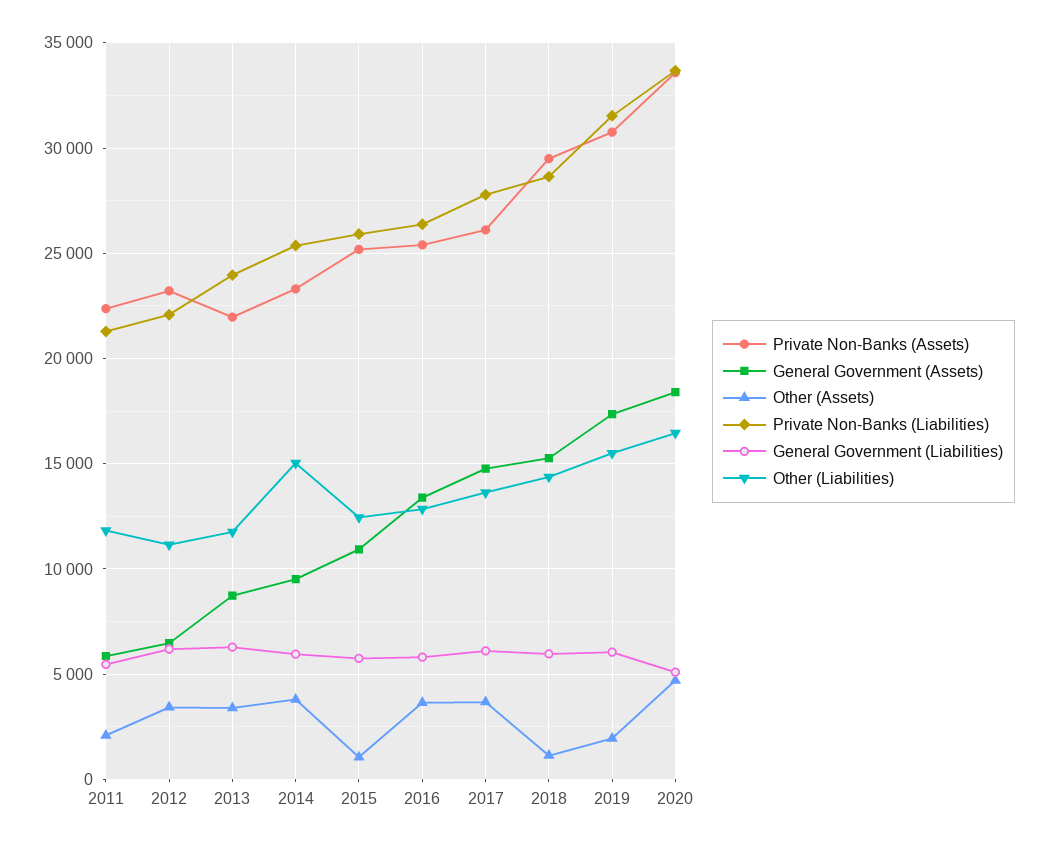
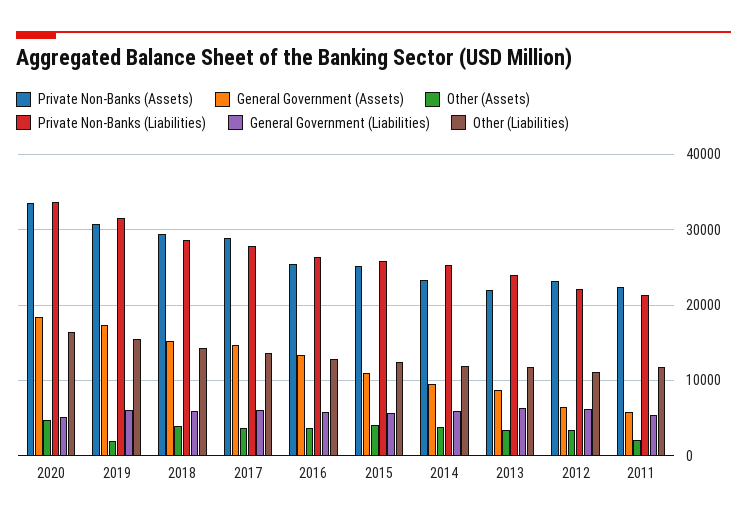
  {
    "Private Non-Banks (Assets)": {
      "2011": 22500,
      "2012": 23000,
      "2013": 22000,
      "2014": 23500,
      "2015": 25000,
      "2016": 25500,
-     "2017": 26000,
+     "2017": 29000,
      "2018": 29500,
      "2019": 31000,
      "2020": 33500
    },
    "General Government (Assets)": {
      "2011": 6000,
      "2012": 6500,
      "2013": 8500,
      "2014": 9500,
      "2015": 11000,
      "2016": 13500,
      "2017": 15000,
      "2018": 15500,
      "2019": 17500,
      "2020": 18500
    },
    "Other (Assets)": {
      "2011": 2000,
      "2012": 3500,
      "2013": 3500,
      "2014": 4000,
-     "2015": 1000,
+     "2015": 4000,
      "2016": 3500,
      "2017": 3500,
-     "2018": 1000,
+     "2018": 4000,
      "2019": 2000,
      "2020": 4500
    },
    "Private Non-Banks (Liabilities)": {
      "2011": 21500,
      "2012": 22000,
      "2013": 24000,
      "2014": 25500,
      "2015": 26000,
      "2016": 26500,
      "2017": 28000,
      "2018": 28500,
      "2019": 31500,
      "2020": 33500
    },
    "General Government (Liabilities)": {
      "2011": 5500,
      "2012": 6000,
      "2013": 6500,
      "2014": 6000,
      "2015": 6000,
      "2016": 6000,
      "2017": 6000,
      "2018": 6000,
      "2019": 6000,
      "2020": 5000
    },
    "Other (Liabilities)": {
      "2011": 12000,
      "2012": 11000,
      "2013": 12000,
-     "2014": 15000,
+     "2014": 12000,
      "2015": 12500,
      "2016": 13000,
      "2017": 13500,
      "2018": 14500,
      "2019": 15500,
      "2020": 16500
    }
  }

